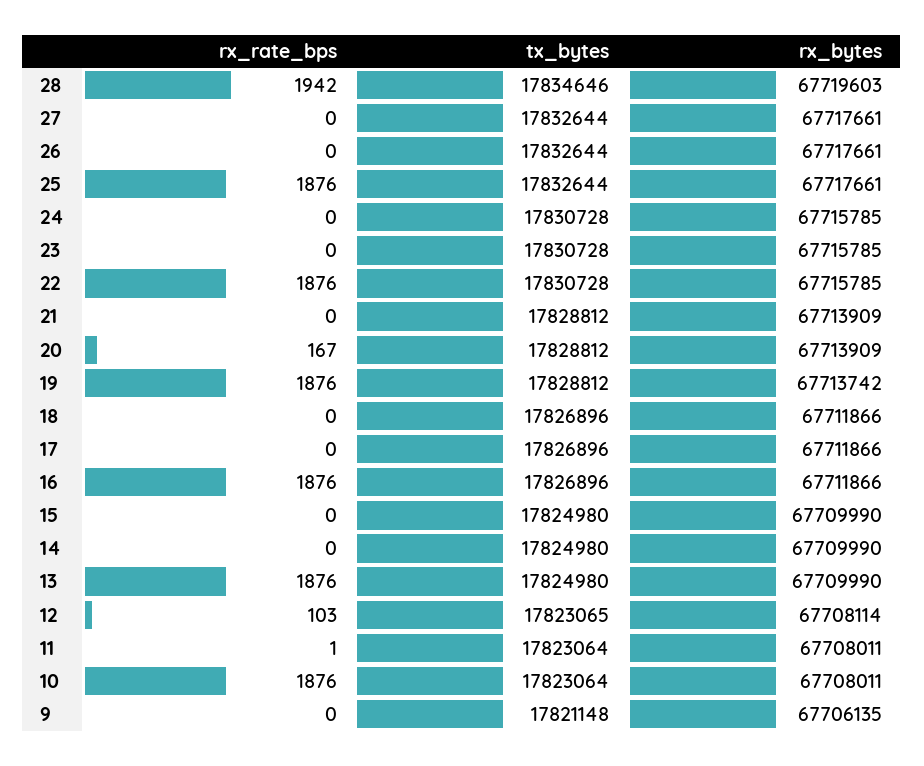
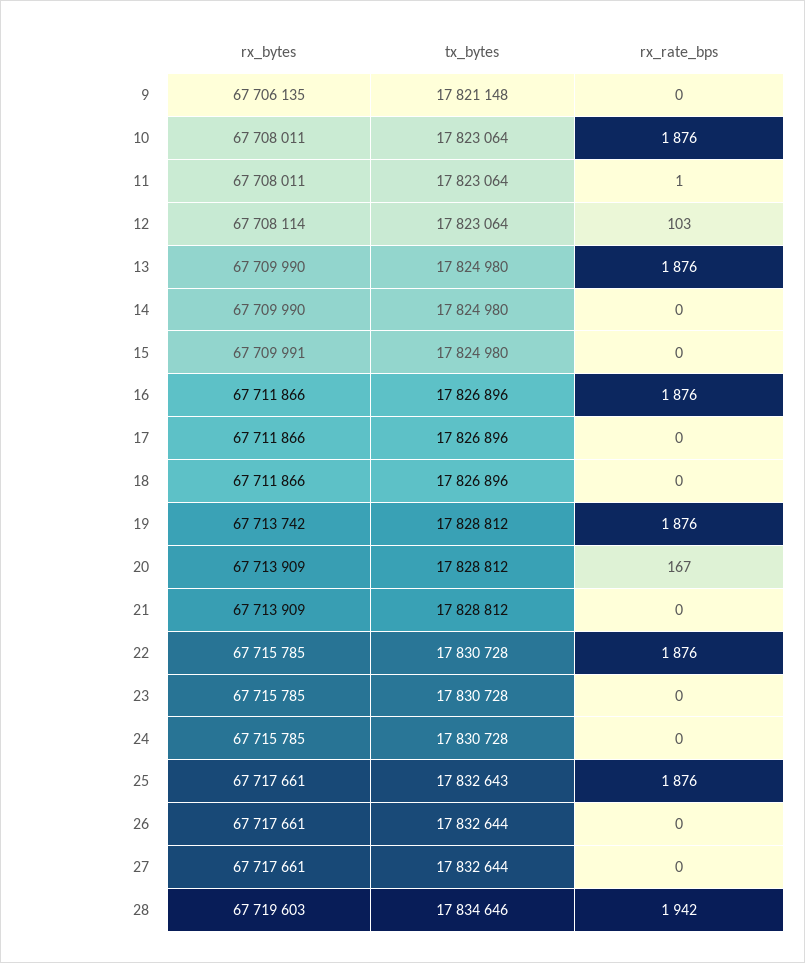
  {
    "rx_rate_bps": {
      "28": 1942,
      "27": 0,
      "26": 0,
      "25": 1876,
      "24": 0,
      "23": 0,
      "22": 1876,
      "21": 0,
      "20": 167,
      "19": 1876,
      "18": 0,
      "17": 0,
      "16": 1876,
      "15": 0,
      "14": 0,
      "13": 1876,
      "12": 103,
      "11": 1,
      "10": 1876,
      "9": 0
    },
    "tx_bytes": {
      "28": 17834646,
      "27": 17832644,
      "26": 17832644,
-     "25": 17832644,
+     "25": 17832643,
      "24": 17830728,
      "23": 17830728,
      "22": 17830728,
      "21": 17828812,
      "20": 17828812,
      "19": 17828812,
      "18": 17826896,
      "17": 17826896,
      "16": 17826896,
      "15": 17824980,
      "14": 17824980,
      "13": 17824980,
-     "12": 17823065,
+     "12": 17823064,
      "11": 17823064,
      "10": 17823064,
      "9": 17821148
    },
    "rx_bytes": {
      "28": 67719603,
      "27": 67717661,
      "26": 67717661,
      "25": 67717661,
      "24": 67715785,
      "23": 67715785,
      "22": 67715785,
      "21": 67713909,
      "20": 67713909,
      "19": 67713742,
      "18": 67711866,
      "17": 67711866,
      "16": 67711866,
-     "15": 67709990,
+     "15": 67709991,
      "14": 67709990,
      "13": 67709990,
      "12": 67708114,
      "11": 67708011,
      "10": 67708011,
      "9": 67706135
    }
  }

